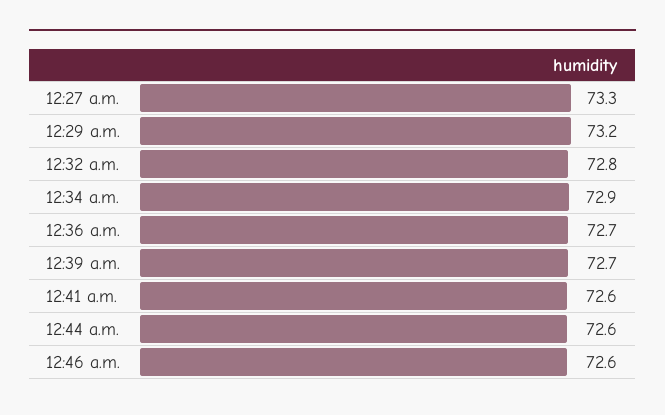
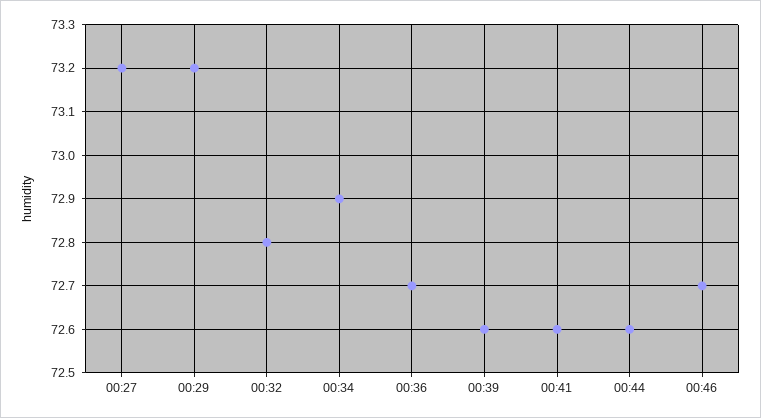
  {
-   "12:27 a.m.": 73.3,
+   "12:27 a.m.": 73.2,
    "12:29 a.m.": 73.2,
    "12:32 a.m.": 72.8,
    "12:34 a.m.": 72.9,
    "12:36 a.m.": 72.7,
-   "12:39 a.m.": 72.7,
+   "12:39 a.m.": 72.6,
    "12:41 a.m.": 72.6,
    "12:44 a.m.": 72.6,
-   "12:46 a.m.": 72.6
+   "12:46 a.m.": 72.7
  }

